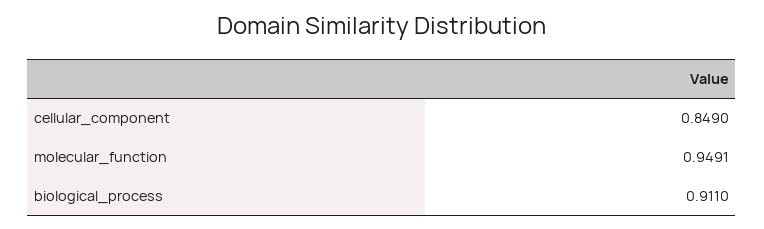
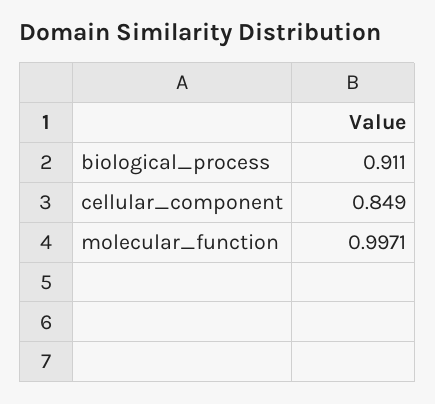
  {
    "cellular_component": 0.849,
-   "molecular_function": 0.9491,
+   "molecular_function": 0.9971,
    "biological_process": 0.911
  }

